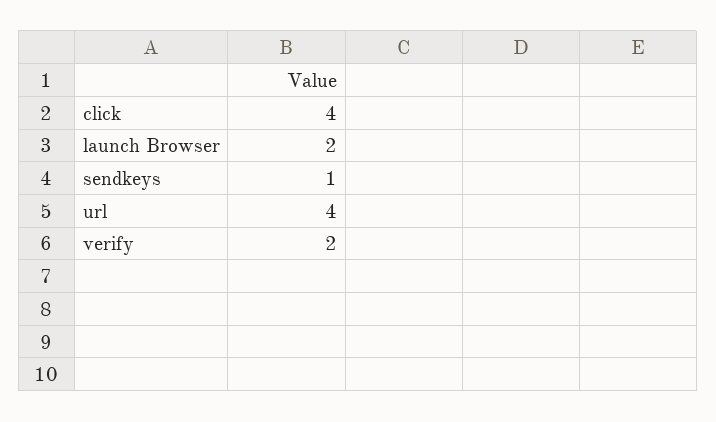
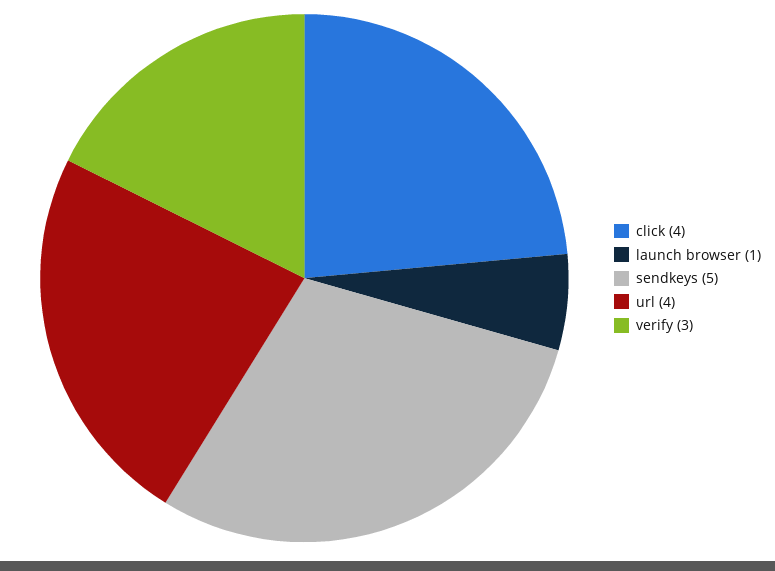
  {
    "click": 4,
-   "launch Browser": 2,
+   "launch Browser": 1,
-   "sendkeys": 1,
+   "sendkeys": 5,
    "url": 4,
-   "verify": 2
+   "verify": 3
  }

